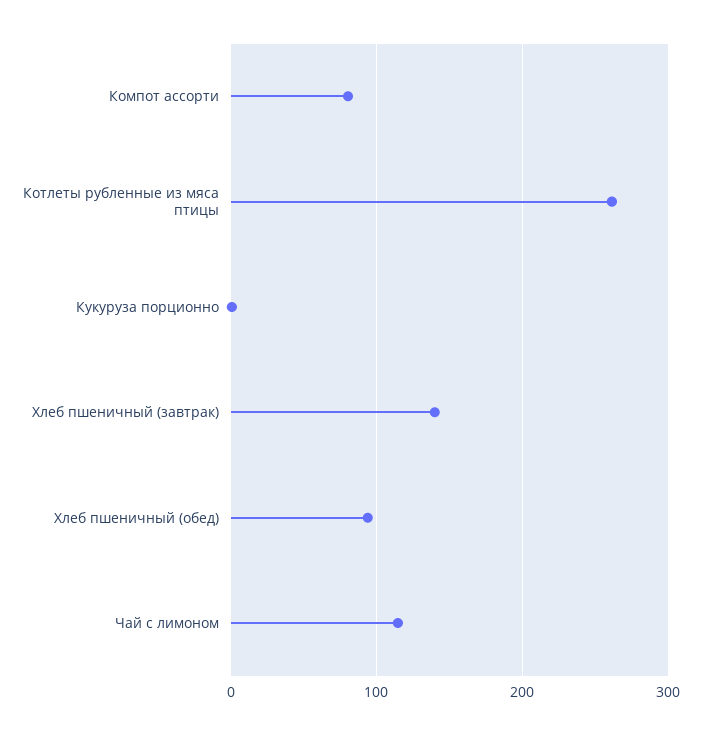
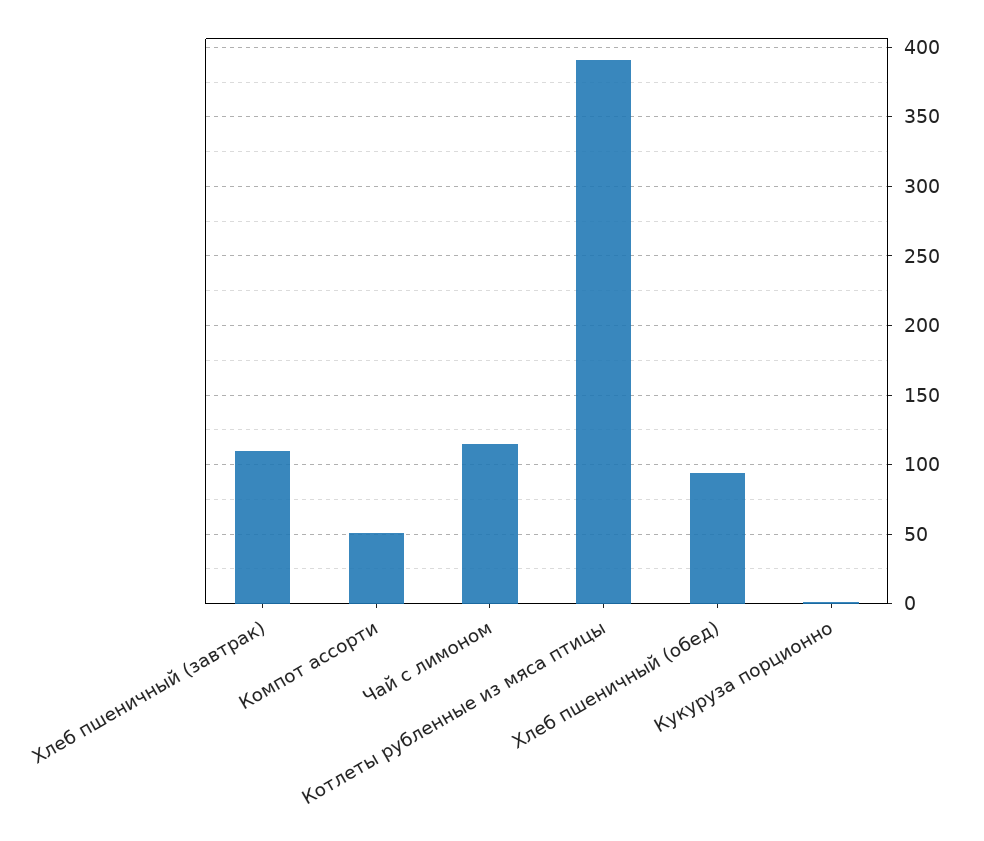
  {
-   "Компот ассорти": 80,
+   "Компот ассорти": 50,
-   "Котлеты рубленные из мяса птицы": 260,
+   "Котлеты рубленные из мяса птицы": 390,
    "Кукуруза порционно": 0,
-   "Хлеб пшеничный (завтрак)": 140,
+   "Хлеб пшеничный (завтрак)": 110,
    "Хлеб пшеничный (обед)": 95,
    "Чай с лимоном": 115
  }

